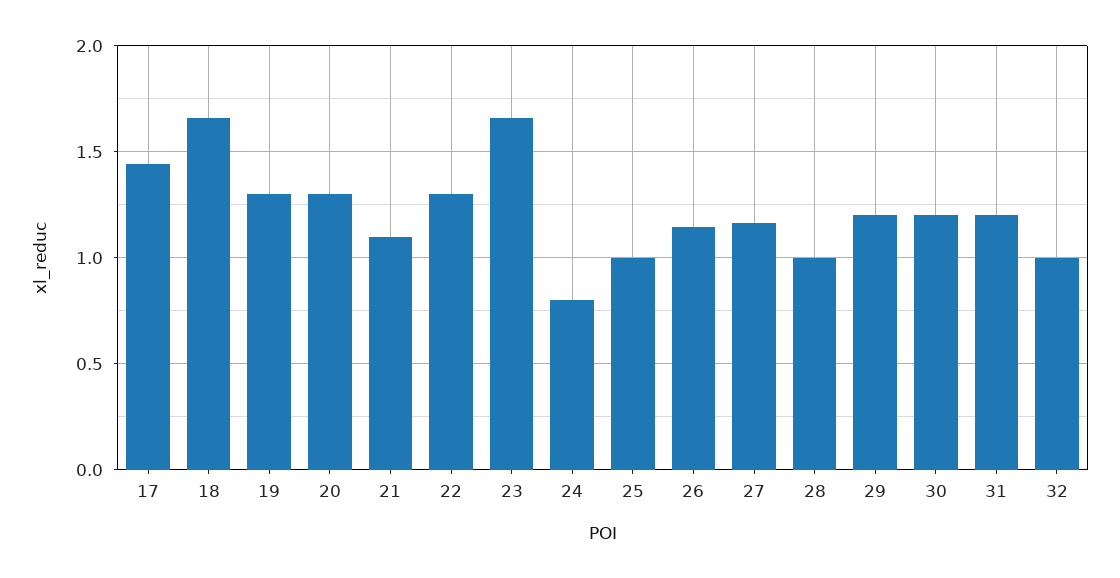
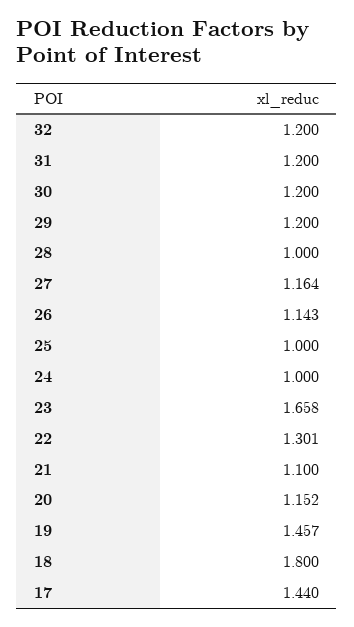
  {
    "17": 1.44,
-   "18": 1.65,
+   "18": 1.8,
-   "19": 1.3,
+   "19": 1.457,
-   "20": 1.3,
+   "20": 1.152,
    "21": 1.1,
    "22": 1.301,
    "23": 1.658,
-   "24": 0.8,
+   "24": 1,
    "25": 1,
    "26": 1.143,
    "27": 1.164,
    "28": 1,
    "29": 1.2,
    "30": 1.2,
    "31": 1.2,
-   "32": 1
+   "32": 1.2
  }

